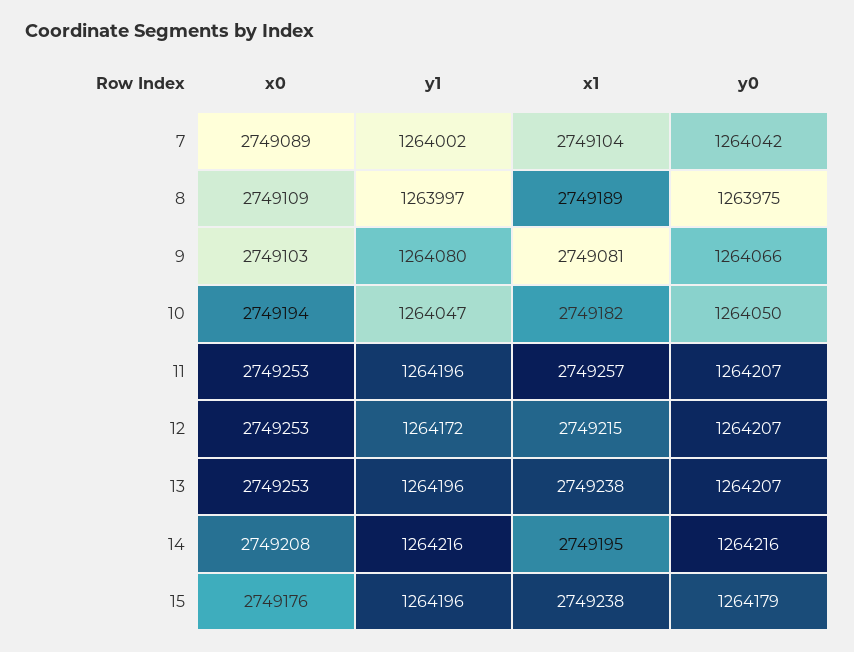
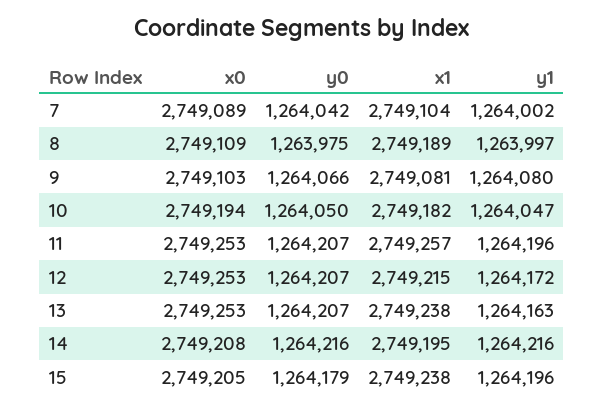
  {
    "x0": {
      "7": 2749089,
      "8": 2749109,
      "9": 2749103,
      "10": 2749194,
      "11": 2749253,
      "12": 2749253,
      "13": 2749253,
      "14": 2749208,
-     "15": 2749176
+     "15": 2749205
    },
    "y1": {
      "7": 1264002,
      "8": 1263997,
      "9": 1264080,
      "10": 1264047,
      "11": 1264196,
      "12": 1264172,
-     "13": 1264196,
+     "13": 1264163,
      "14": 1264216,
      "15": 1264196
    },
    "x1": {
      "7": 2749104,
      "8": 2749189,
      "9": 2749081,
      "10": 2749182,
      "11": 2749257,
      "12": 2749215,
      "13": 2749238,
      "14": 2749195,
      "15": 2749238
    },
    "y0": {
      "7": 1264042,
      "8": 1263975,
      "9": 1264066,
      "10": 1264050,
      "11": 1264207,
      "12": 1264207,
      "13": 1264207,
      "14": 1264216,
      "15": 1264179
    }
  }

